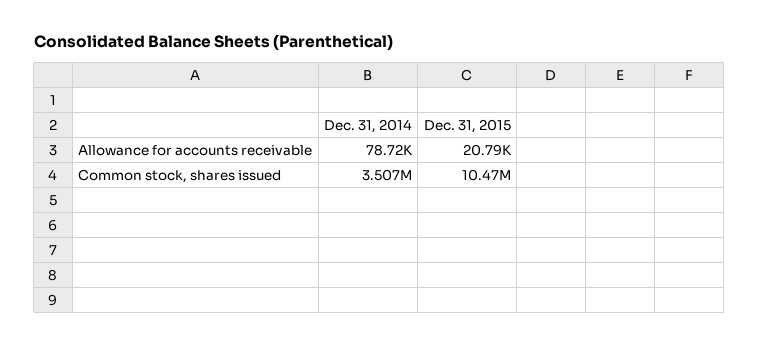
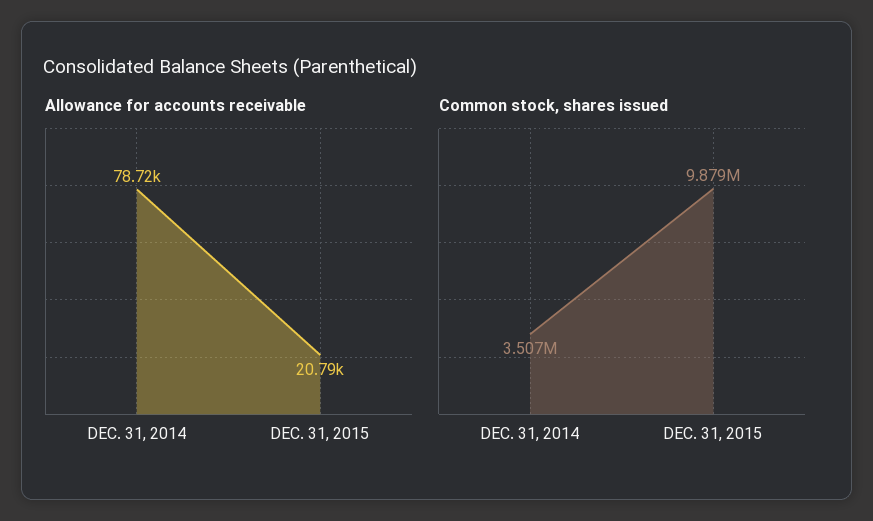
  {
    "Allowance for accounts receivable": {
      "Dec. 31, 2014": 78720,
      "Dec. 31, 2015": 20790
    },
    "Common stock, shares issued": {
      "Dec. 31, 2014": 3507000,
-     "Dec. 31, 2015": 10470000
+     "Dec. 31, 2015": 9879000
    }
  }

